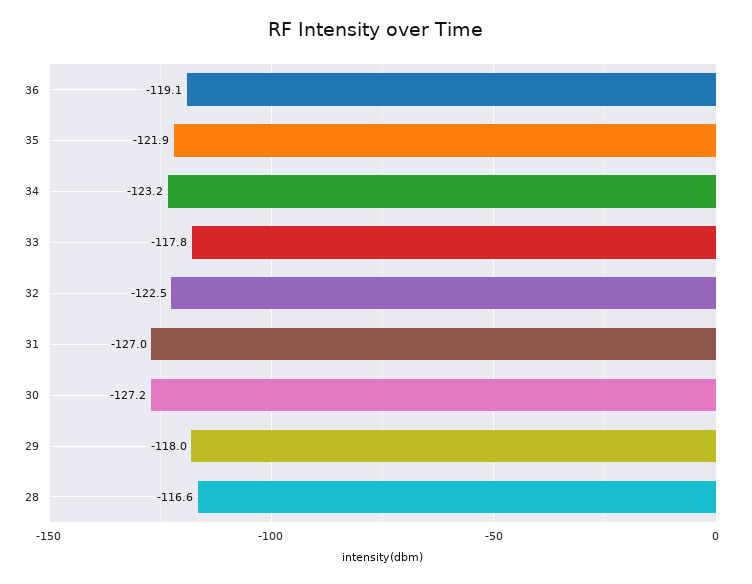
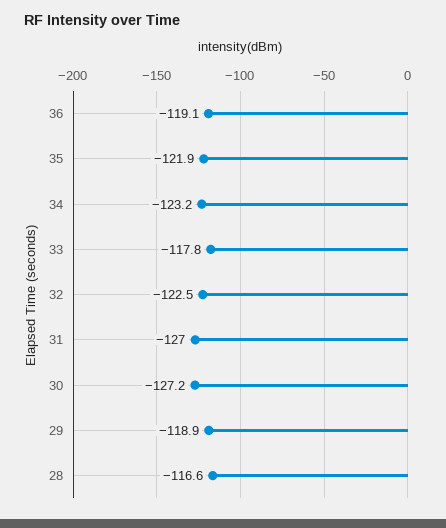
  {
    "36": -119.1,
    "35": -121.9,
    "34": -123.2,
    "33": -117.8,
    "32": -122.5,
    "31": -127,
    "30": -127.2,
-   "29": -118,
+   "29": -118.9,
    "28": -116.6
  }

